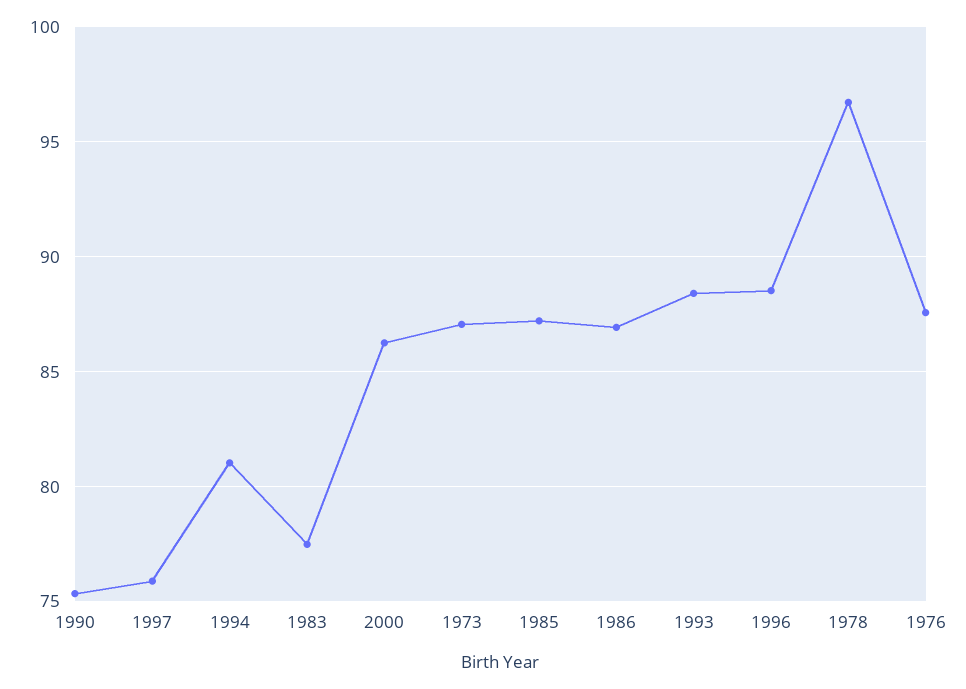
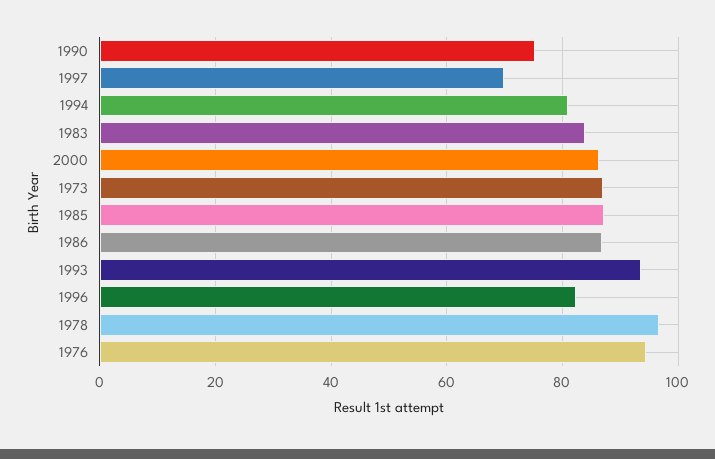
  {
    "1990": 75.5,
-   "1997": 76,
+   "1997": 70,
    "1994": 81,
-   "1983": 77.5,
+   "1983": 84,
    "2000": 86.5,
    "1973": 87,
    "1985": 87,
    "1986": 87,
-   "1993": 88.5,
+   "1993": 94,
-   "1996": 88.5,
+   "1996": 82,
    "1978": 96.5,
-   "1976": 87.5
+   "1976": 94
  }

